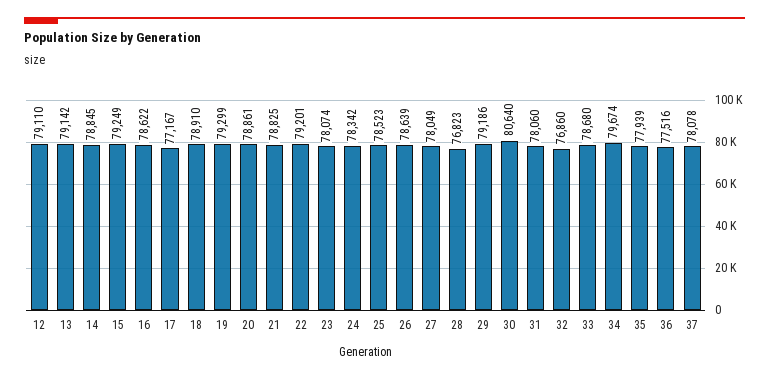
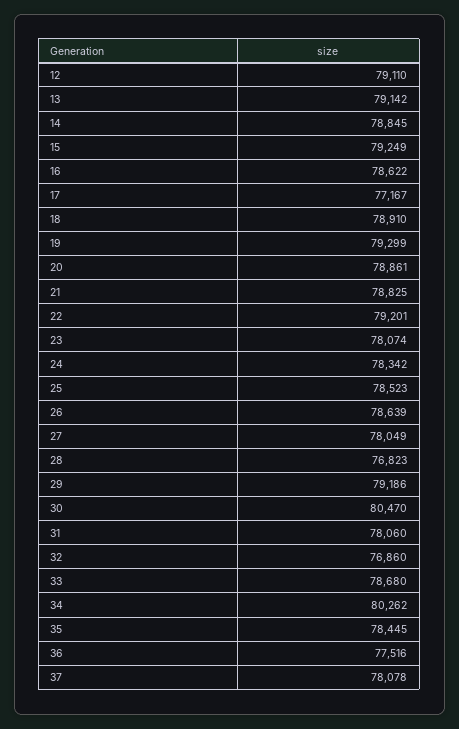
  {
    "12": 79110,
    "13": 79142,
    "14": 78845,
    "15": 79249,
    "16": 78622,
    "17": 77167,
    "18": 78910,
    "19": 79299,
    "20": 78861,
    "21": 78825,
    "22": 79201,
    "23": 78074,
    "24": 78342,
    "25": 78523,
    "26": 78639,
    "27": 78049,
    "28": 76823,
    "29": 79186,
-   "30": 80640,
+   "30": 80470,
    "31": 78060,
    "32": 76860,
    "33": 78680,
-   "34": 79674,
+   "34": 80262,
-   "35": 77939,
+   "35": 78445,
    "36": 77516,
    "37": 78078
  }

